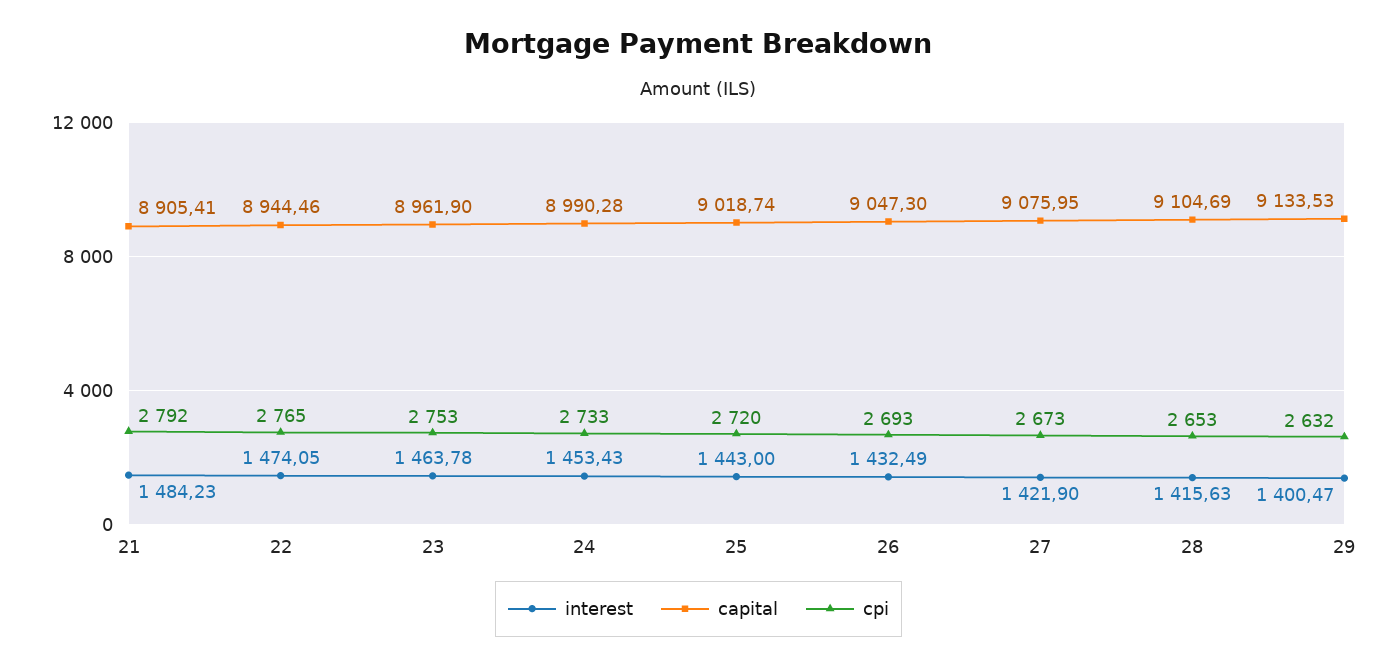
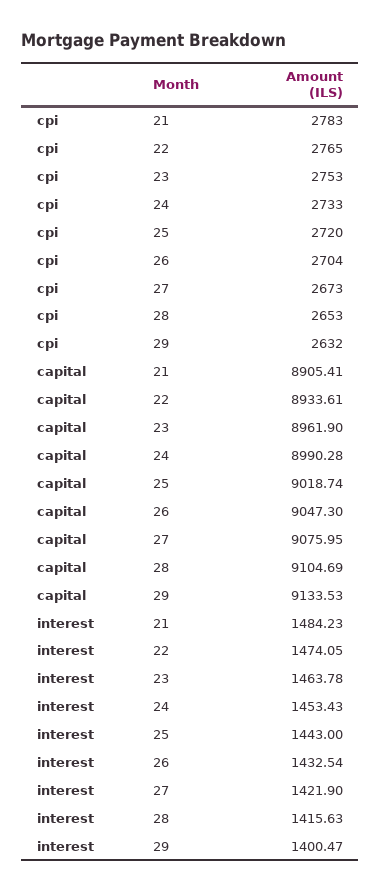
  {
    "interest": {
      "21": 1484.23,
      "22": 1474.05,
      "23": 1463.78,
      "24": 1453.43,
      "25": 1443,
-     "26": 1432.49,
+     "26": 1432.54,
      "27": 1421.9,
      "28": 1415.63,
      "29": 1400.47
    },
    "capital": {
      "21": 8905.41,
-     "22": 8944.46,
+     "22": 8933.61,
      "23": 8961.9,
      "24": 8990.28,
      "25": 9018.74,
      "26": 9047.3,
      "27": 9075.95,
      "28": 9104.69,
      "29": 9133.53
    },
    "cpi": {
-     "21": 2792,
+     "21": 2783,
      "22": 2765,
      "23": 2753,
      "24": 2733,
      "25": 2720,
-     "26": 2693,
+     "26": 2704,
      "27": 2673,
      "28": 2653,
      "29": 2632
    }
  }

